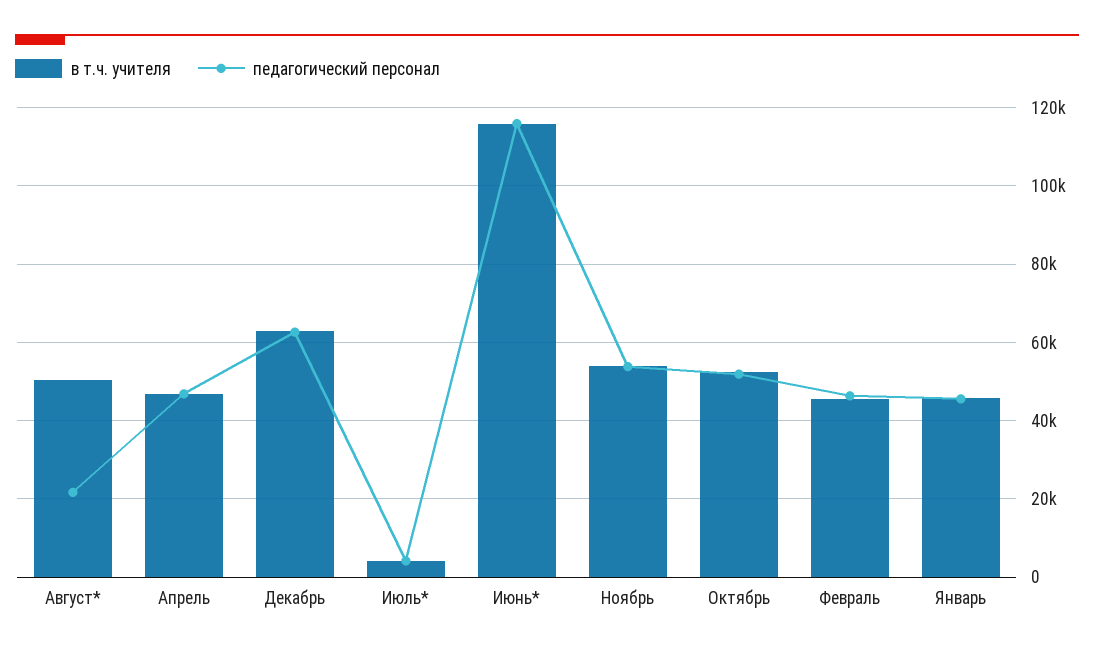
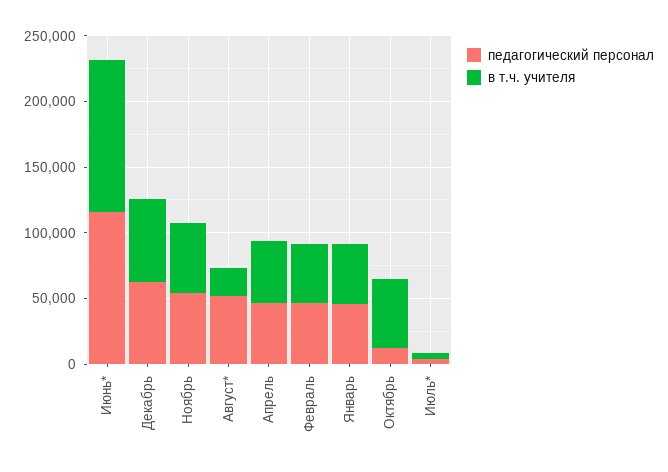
  {
    "в т.ч. учителя": {
-     "Август*": 50000,
+     "Август*": 20000,
      "Апрель": 46000,
      "Декабрь": 62000,
      "Июль*": 4000,
      "Июнь*": 116000,
      "Ноябрь": 54000,
      "Октябрь": 52000,
      "Февраль": 46000,
      "Январь": 46000
    },
    "педагогический персонал": {
-     "Август*": 22000,
+     "Август*": 50000,
      "Апрель": 46000,
      "Декабрь": 62000,
      "Июль*": 4000,
      "Июнь*": 116000,
      "Ноябрь": 54000,
-     "Октябрь": 52000,
+     "Октябрь": 10000,
      "Февраль": 46000,
      "Январь": 46000
    }
  }

